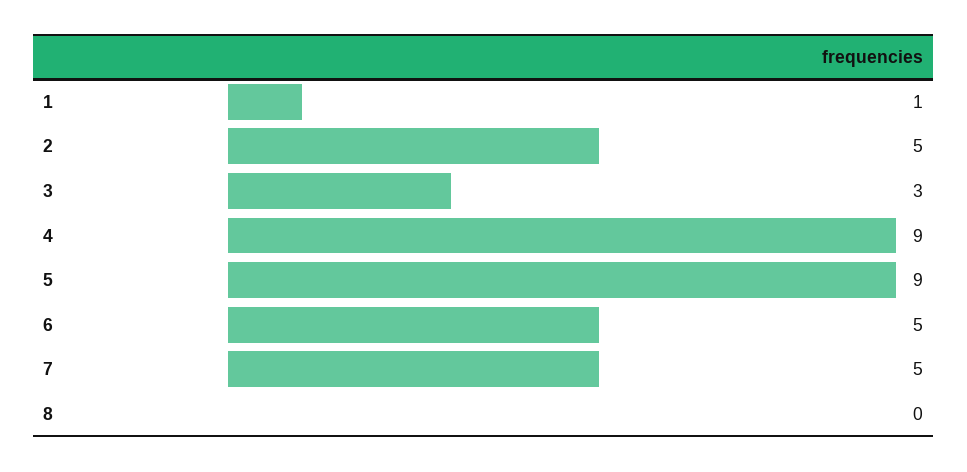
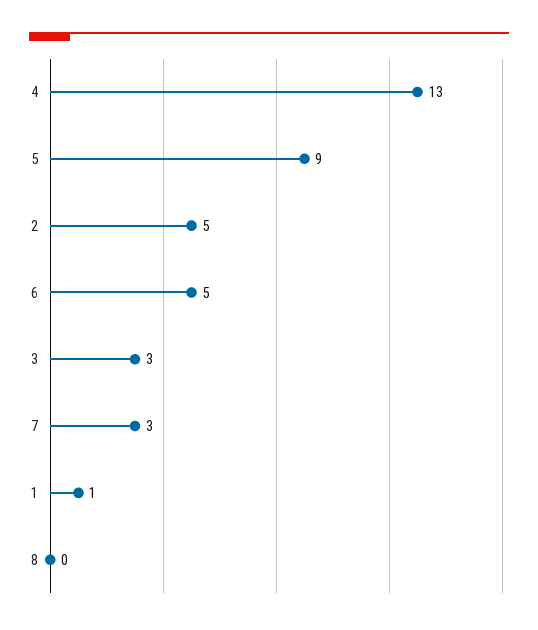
  {
    "1": 1,
    "2": 5,
    "3": 3,
-   "4": 9,
+   "4": 13,
    "5": 9,
    "6": 5,
-   "7": 5,
+   "7": 3,
    "8": 0
  }

